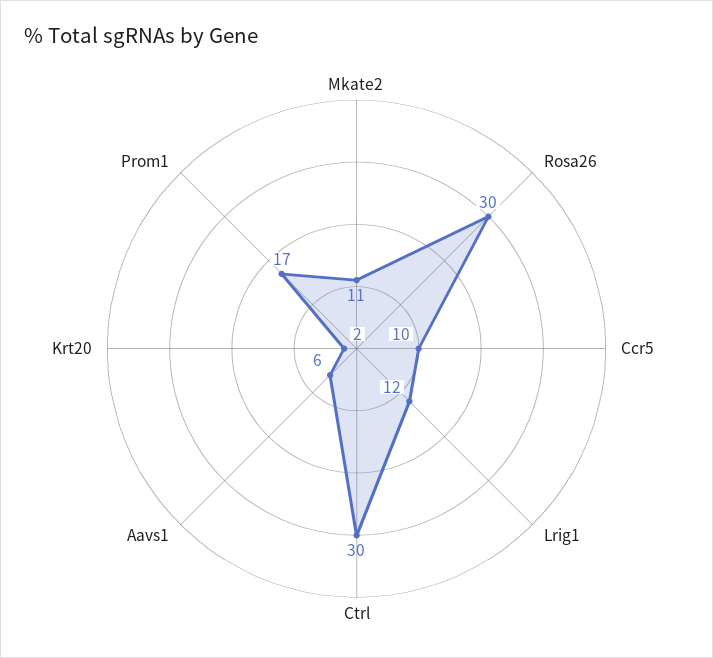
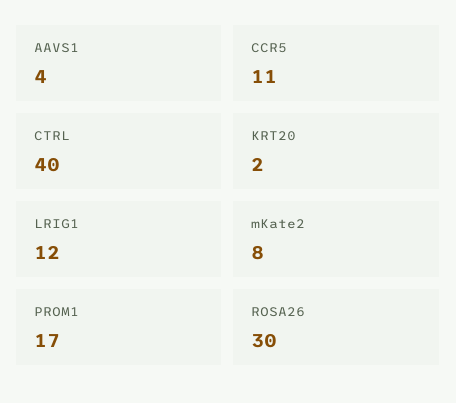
  {
-   "Mkate2": 11,
+   "Mkate2": 8,
    "Rosa26": 30,
-   "Ccr5": 10,
+   "Ccr5": 11,
    "Lrig1": 12,
-   "Ctrl": 30,
+   "Ctrl": 40,
-   "Aavs1": 6,
+   "Aavs1": 4,
    "Krt20": 2,
    "Prom1": 17
  }

